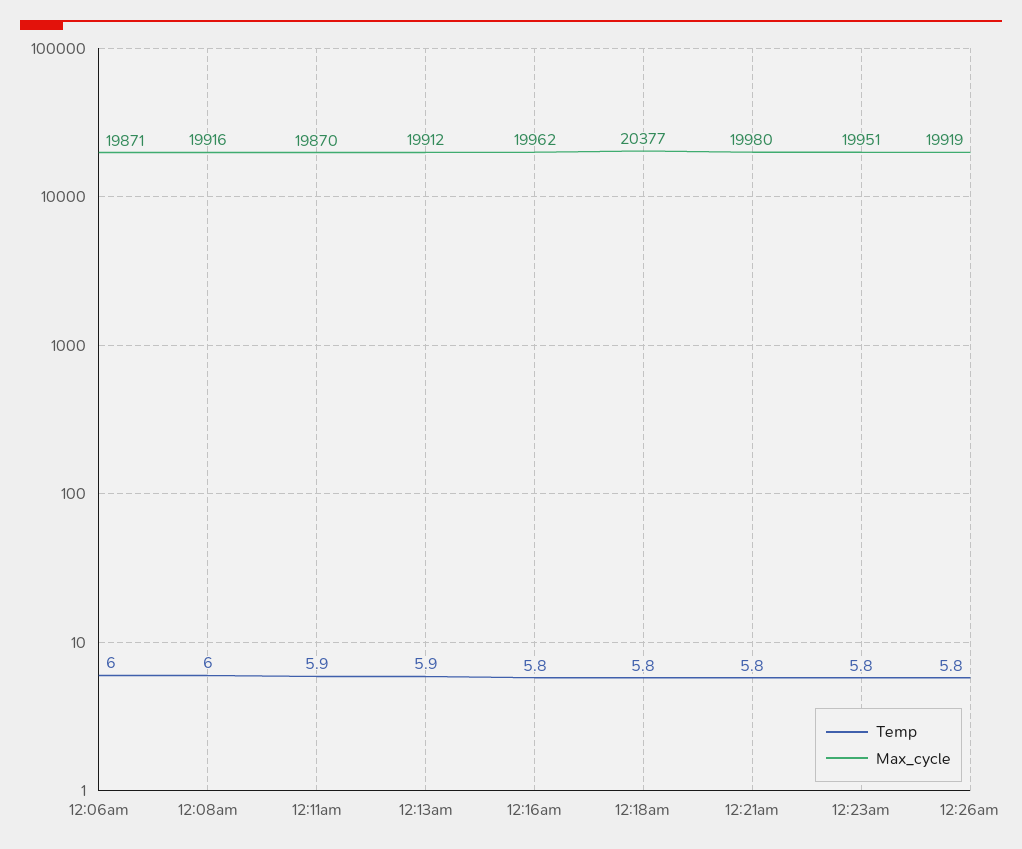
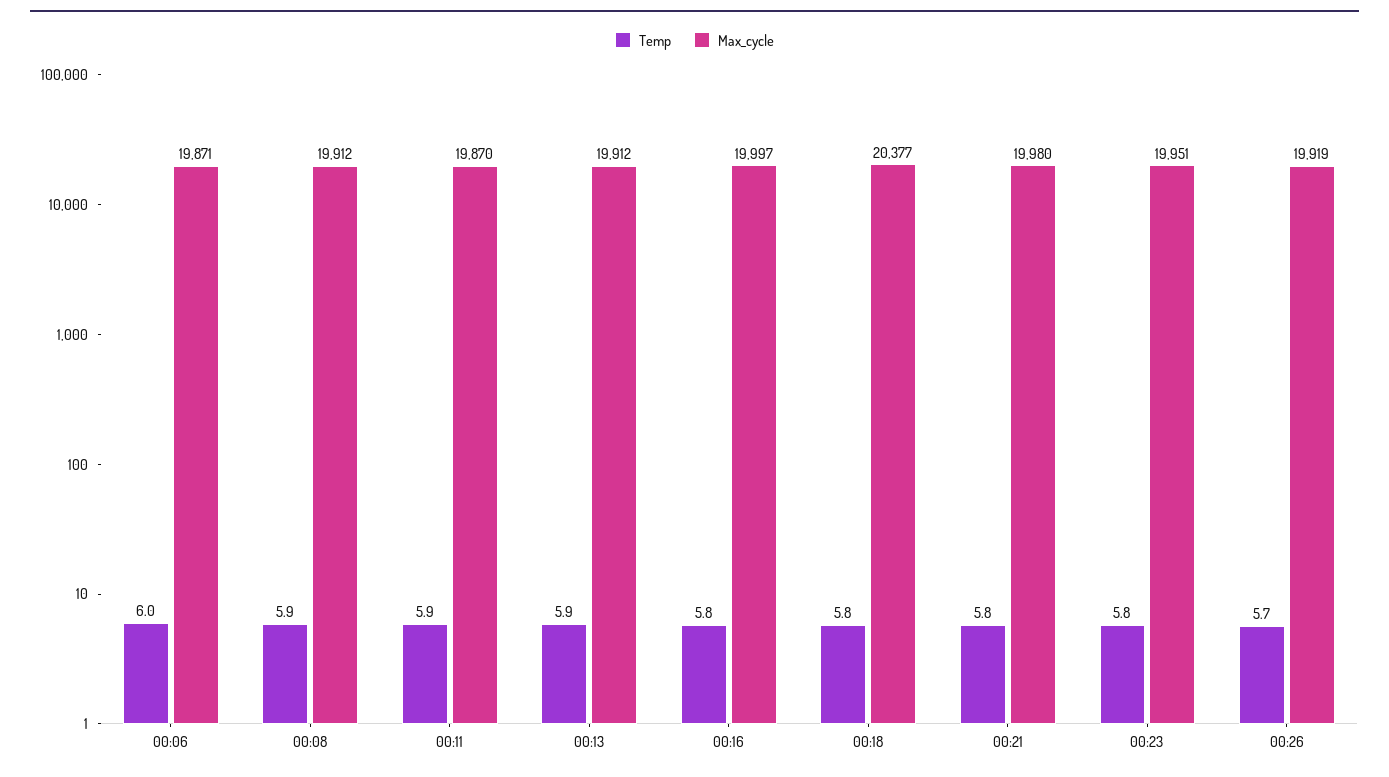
  {
    "Temp": {
      "12:06am": 6,
-     "12:08am": 6,
+     "12:08am": 5.9,
      "12:11am": 5.9,
      "12:13am": 5.9,
      "12:16am": 5.8,
      "12:18am": 5.8,
      "12:21am": 5.8,
      "12:23am": 5.8,
-     "12:26am": 5.8
+     "12:26am": 5.7
    },
    "Max_cycle": {
      "12:06am": 19871,
-     "12:08am": 19916,
+     "12:08am": 19912,
      "12:11am": 19870,
      "12:13am": 19912,
-     "12:16am": 19962,
+     "12:16am": 19997,
      "12:18am": 20377,
      "12:21am": 19980,
      "12:23am": 19951,
      "12:26am": 19919
    }
  }

